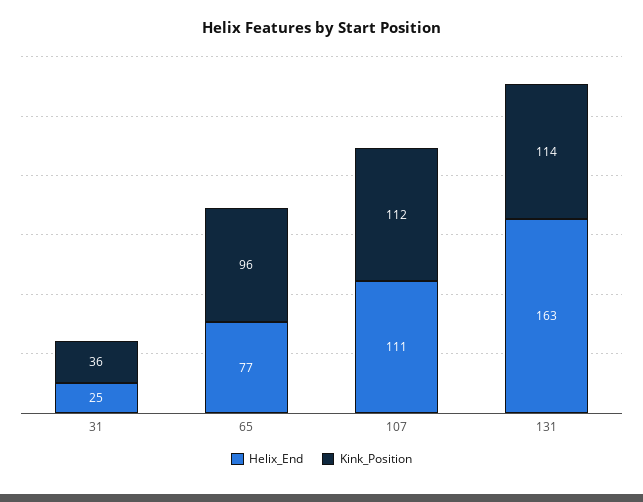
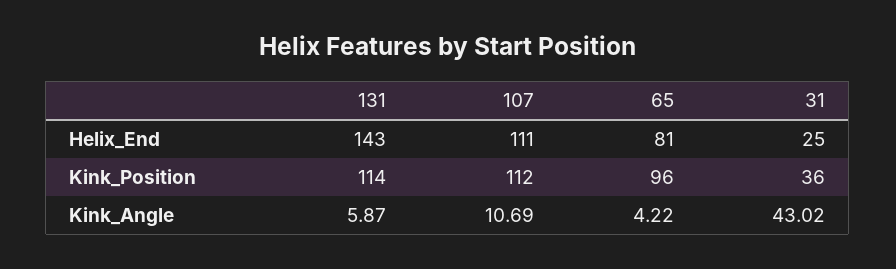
  {
    "Helix_End": {
      "31": 25,
-     "65": 77,
+     "65": 81,
      "107": 111,
-     "131": 163
+     "131": 143
    },
    "Kink_Position": {
      "31": 36,
      "65": 96,
      "107": 112,
      "131": 114
-   }
+   },
+   "Kink_Angle": {
+     "131": 5.87,
+     "107": 10.69,
+     "65": 4.22,
+     "31": 43.02
+   }
  }

